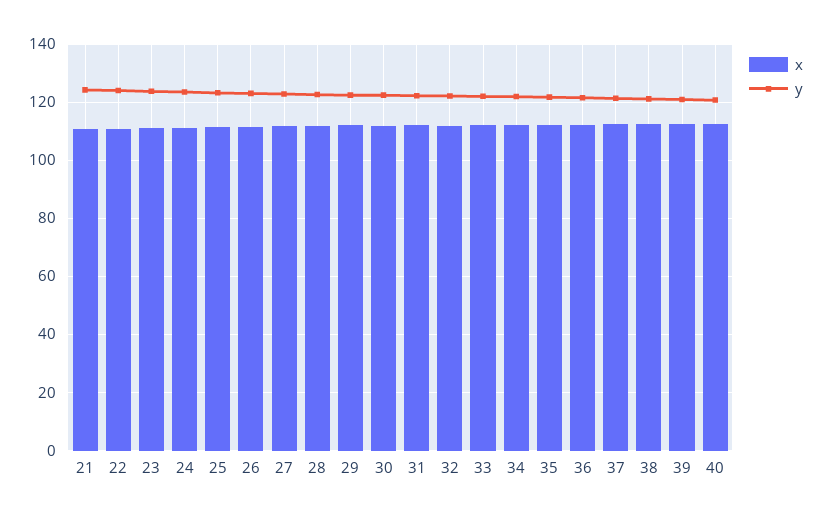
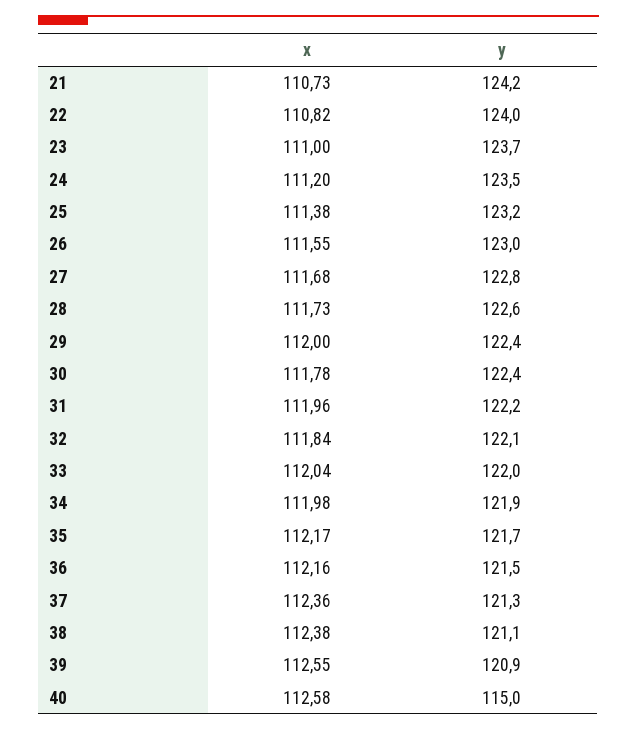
  {
    "x": {
      "21": 110.73,
      "22": 110.82,
      "23": 111,
      "24": 111.2,
      "25": 111.38,
      "26": 111.55,
      "27": 111.68,
      "28": 111.73,
      "29": 112,
      "30": 111.78,
      "31": 111.96,
      "32": 111.84,
      "33": 112.04,
      "34": 111.98,
      "35": 112.17,
      "36": 112.16,
      "37": 112.36,
      "38": 112.38,
      "39": 112.55,
      "40": 112.58
    },
    "y": {
      "21": 124.2,
      "22": 124,
      "23": 123.7,
      "24": 123.5,
      "25": 123.2,
      "26": 123,
      "27": 122.8,
      "28": 122.6,
      "29": 122.4,
      "30": 122.4,
      "31": 122.2,
      "32": 122.1,
      "33": 122,
      "34": 121.9,
      "35": 121.7,
      "36": 121.5,
      "37": 121.3,
      "38": 121.1,
      "39": 120.9,
-     "40": 120
+     "40": 115
    }
  }

